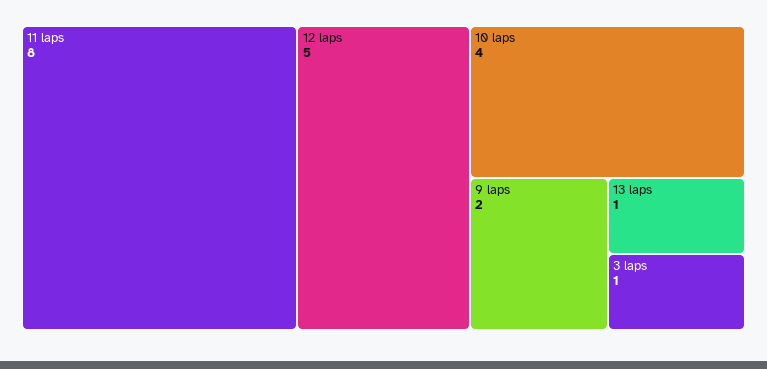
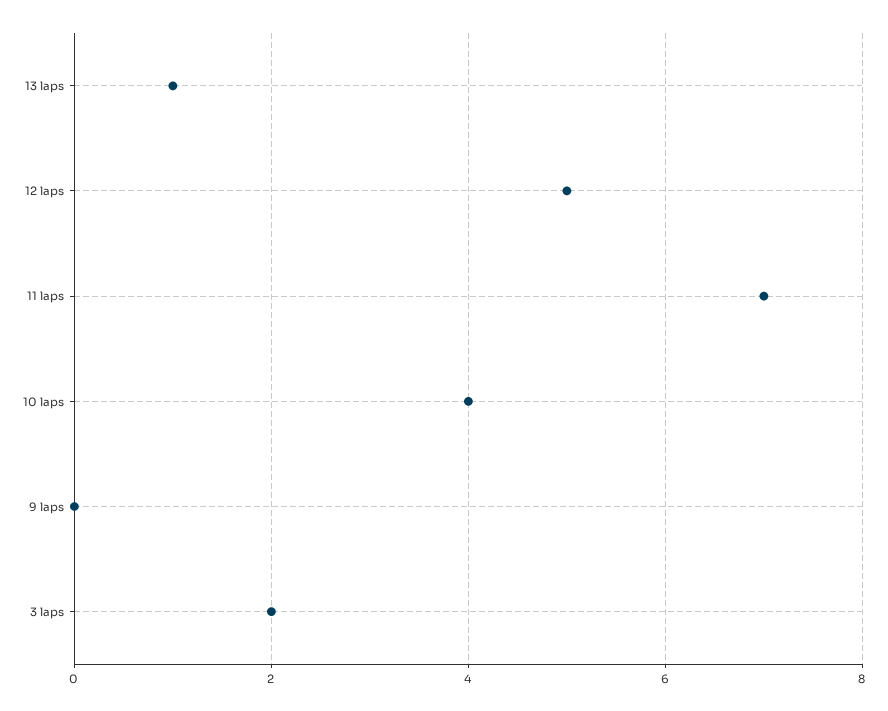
  {
-   "11 laps": 8,
+   "11 laps": 7,
    "12 laps": 5,
    "10 laps": 4,
-   "9 laps": 2,
+   "9 laps": 0,
    "13 laps": 1,
-   "3 laps": 1
+   "3 laps": 2
  }

